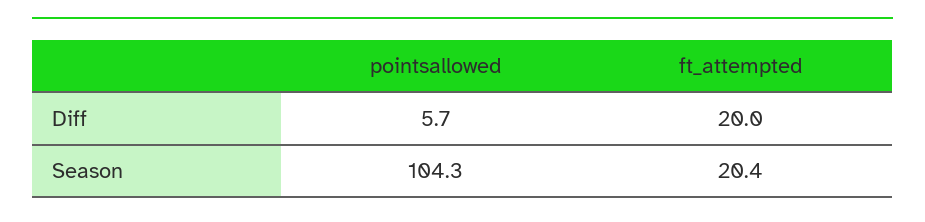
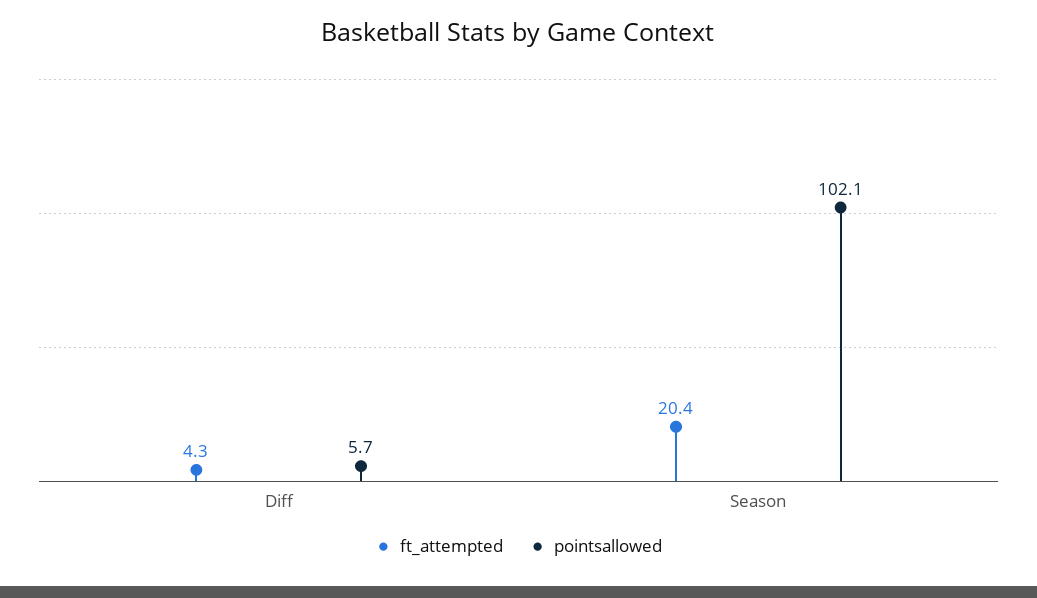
  {
    "pointsallowed": {
      "Diff": 5.7,
-     "Season": 104.3
+     "Season": 102.1
    },
    "ft_attempted": {
-     "Diff": 20,
+     "Diff": 4.3,
      "Season": 20.4
    }
  }

